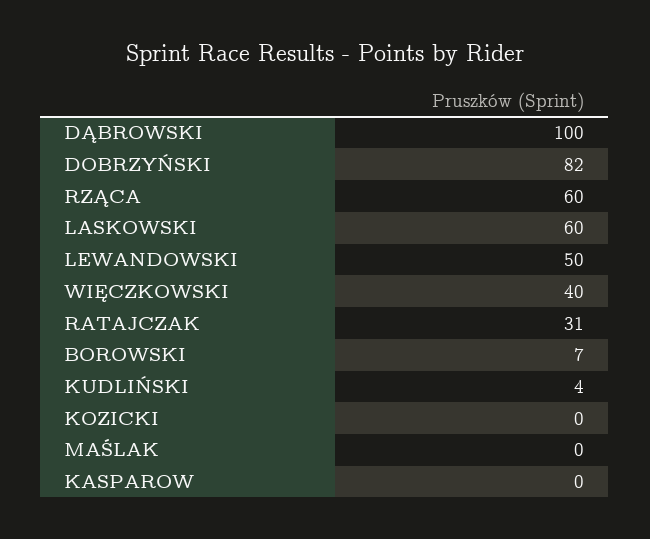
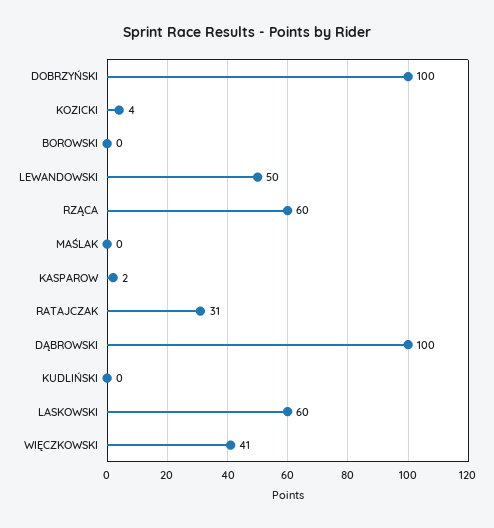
  {
    "DĄBROWSKI": 100,
-   "DOBRZYŃSKI": 82,
+   "DOBRZYŃSKI": 100,
    "RZĄCA": 60,
    "LASKOWSKI": 60,
    "LEWANDOWSKI": 50,
-   "WIĘCZKOWSKI": 40,
+   "WIĘCZKOWSKI": 41,
    "RATAJCZAK": 31,
-   "BOROWSKI": 7,
+   "BOROWSKI": 0,
-   "KUDLIŃSKI": 4,
+   "KUDLIŃSKI": 0,
-   "KOZICKI": 0,
+   "KOZICKI": 4,
    "MAŚLAK": 0,
-   "KASPAROW": 0
+   "KASPAROW": 2
  }

